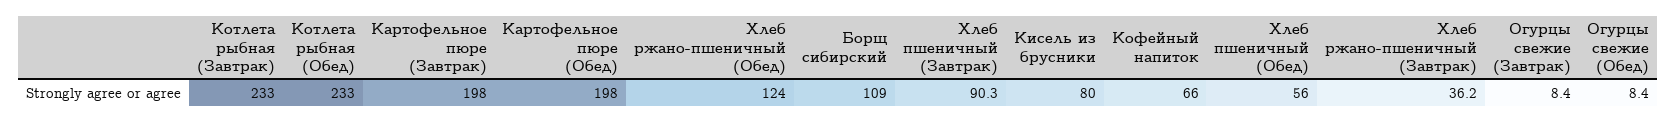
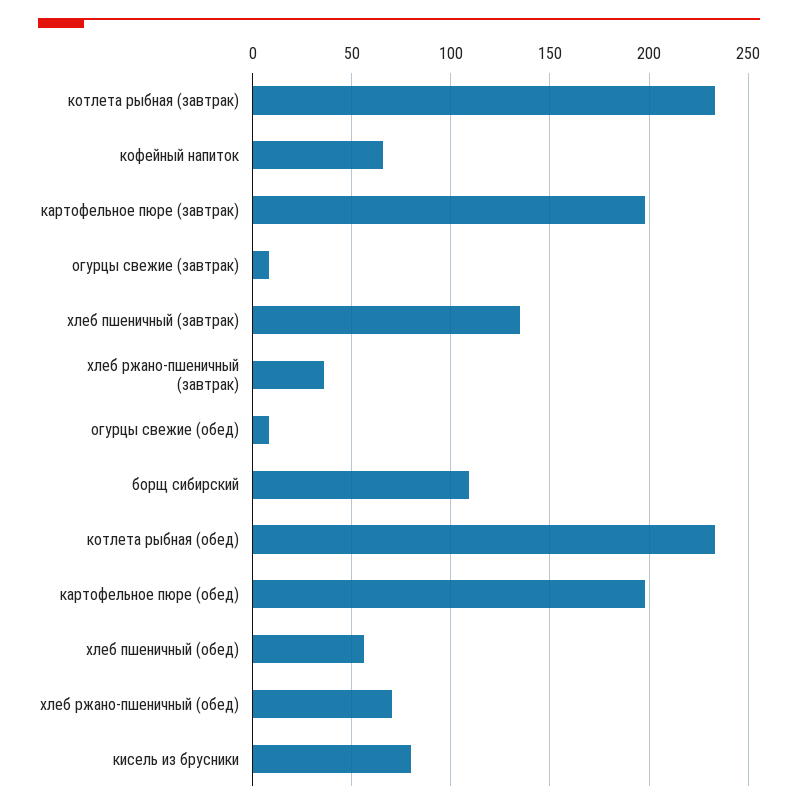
  {
    "Котлета рыбная (Завтрак)": 233,
    "Котлета рыбная (Обед)": 233,
    "Картофельное пюре (Завтрак)": 198,
    "Картофельное пюре (Обед)": 198,
-   "Хлеб ржано-пшеничный (Обед)": 124,
+   "Хлеб ржано-пшеничный (Обед)": 70,
    "Борщ сибирский": 109,
-   "Хлеб пшеничный (Завтрак)": 90.3,
+   "Хлеб пшеничный (Завтрак)": 135,
    "Кисель из брусники": 80,
    "Кофейный напиток": 66,
    "Хлеб пшеничный (Обед)": 56,
    "Хлеб ржано-пшеничный (Завтрак)": 36.2,
    "Огурцы свежие (Завтрак)": 8.4,
    "Огурцы свежие (Обед)": 8.4
  }

